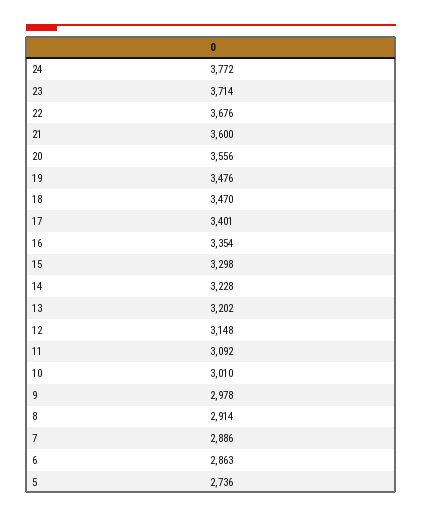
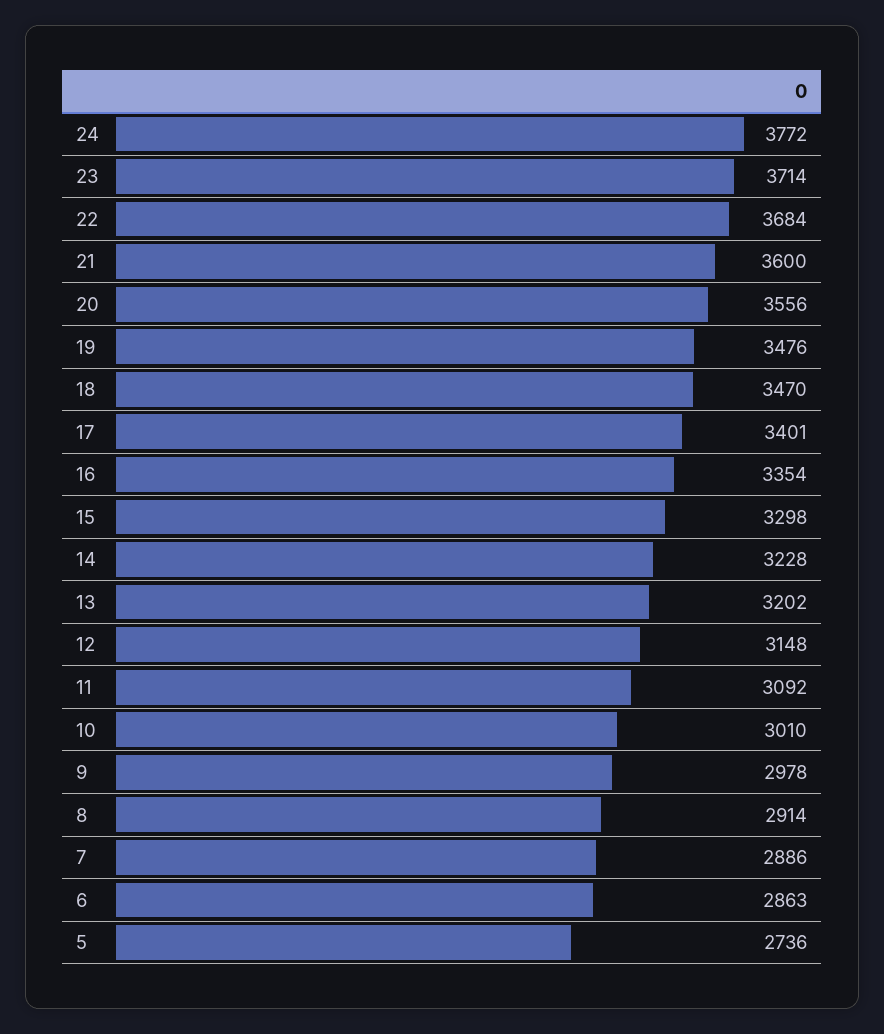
  {
    "24": 3772,
    "23": 3714,
-   "22": 3676,
+   "22": 3684,
    "21": 3600,
    "20": 3556,
    "19": 3476,
    "18": 3470,
    "17": 3401,
    "16": 3354,
    "15": 3298,
    "14": 3228,
    "13": 3202,
    "12": 3148,
    "11": 3092,
    "10": 3010,
    "9": 2978,
    "8": 2914,
    "7": 2886,
    "6": 2863,
    "5": 2736
  }

